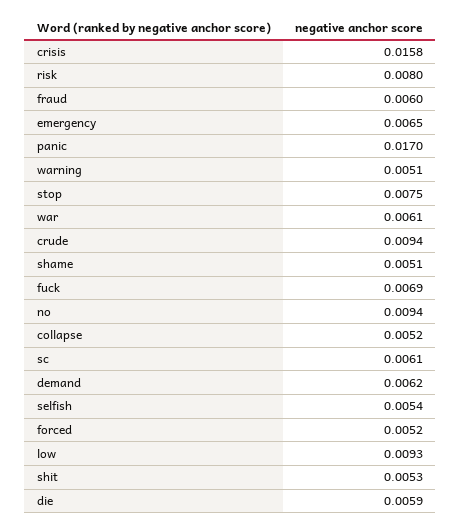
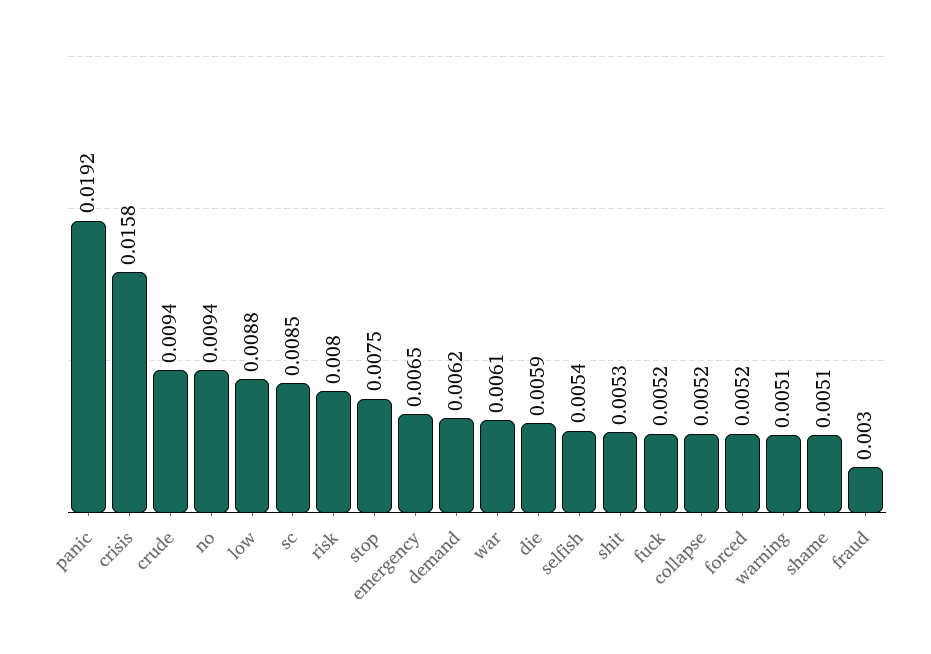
  {
    "crisis": 0.0158,
    "risk": 0.008,
-   "fraud": 0.006,
+   "fraud": 0.003,
    "emergency": 0.0065,
-   "panic": 0.017,
+   "panic": 0.0192,
    "warning": 0.0051,
    "stop": 0.0075,
    "war": 0.0061,
    "crude": 0.0094,
    "shame": 0.0051,
-   "fuck": 0.0069,
+   "fuck": 0.0052,
    "no": 0.0094,
    "collapse": 0.0052,
-   "sc": 0.0061,
+   "sc": 0.0085,
    "demand": 0.0062,
    "selfish": 0.0054,
    "forced": 0.0052,
-   "low": 0.0093,
+   "low": 0.0088,
    "shit": 0.0053,
    "die": 0.0059
  }

